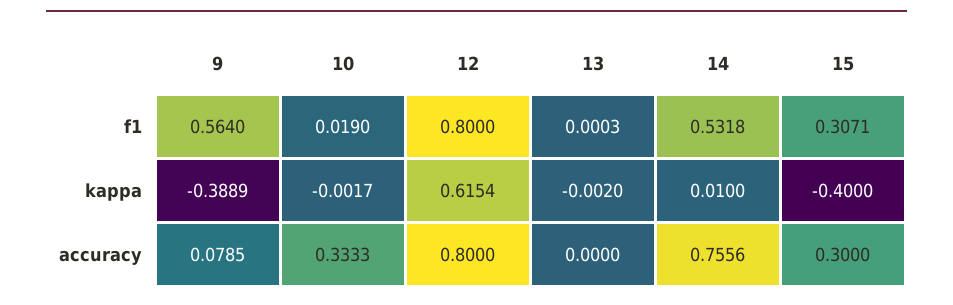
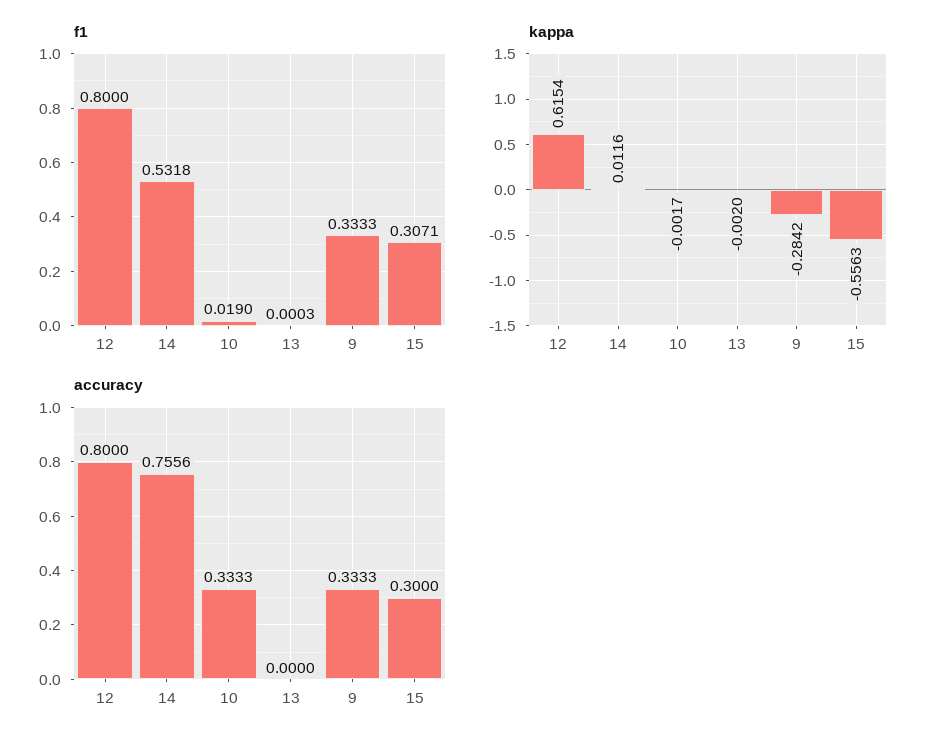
  {
    "f1": {
-     "9": 0.564,
+     "9": 0.3333,
      "10": 0.019,
      "12": 0.8,
      "13": 0.0003,
      "14": 0.5318,
      "15": 0.3071
    },
    "kappa": {
-     "9": -0.3889,
+     "9": -0.2842,
      "10": -0.0017,
      "12": 0.6154,
      "13": -0.002,
-     "14": 0.01,
+     "14": 0.0116,
-     "15": -0.4
+     "15": -0.5563
    },
    "accuracy": {
-     "9": 0.0785,
+     "9": 0.3333,
      "10": 0.3333,
      "12": 0.8,
      "13": 0,
      "14": 0.7556,
      "15": 0.3
    }
  }

